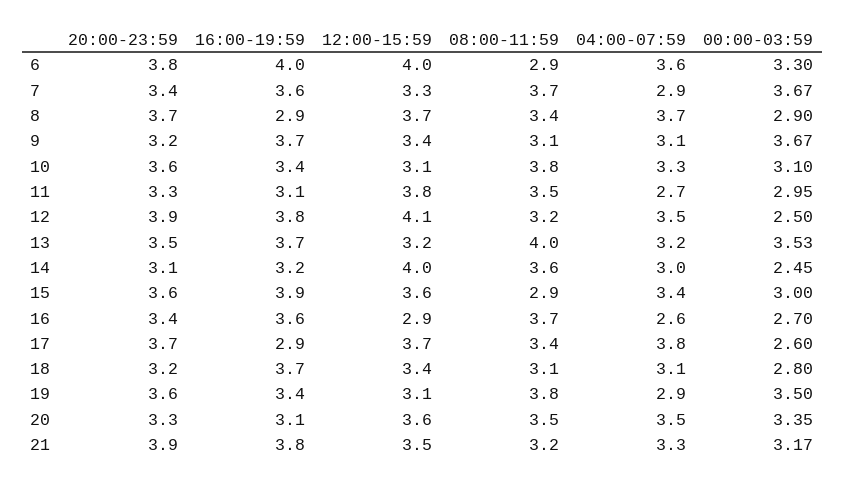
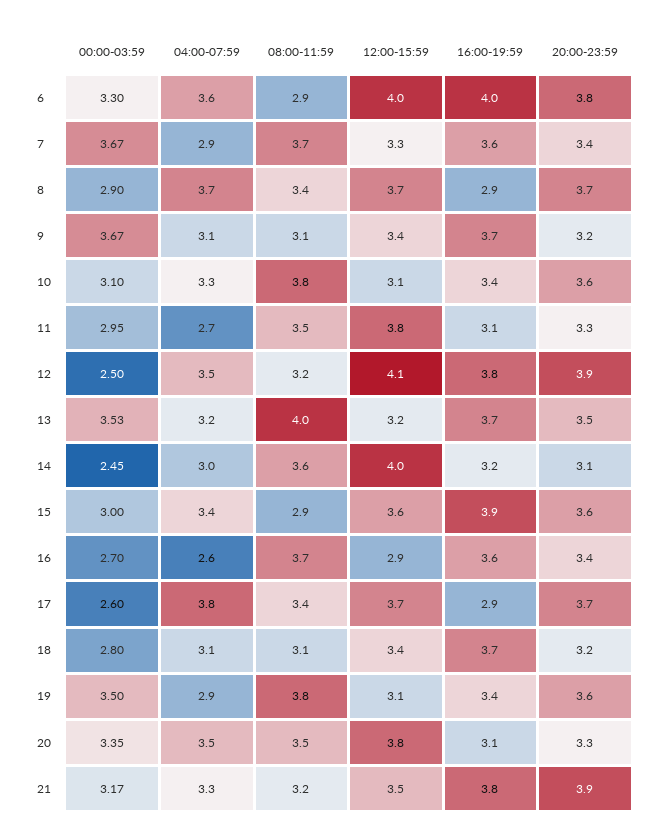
  {
    "20:00-23:59": {
      "6": 3.8,
      "7": 3.4,
      "8": 3.7,
      "9": 3.2,
      "10": 3.6,
      "11": 3.3,
      "12": 3.9,
      "13": 3.5,
      "14": 3.1,
      "15": 3.6,
      "16": 3.4,
      "17": 3.7,
      "18": 3.2,
      "19": 3.6,
      "20": 3.3,
      "21": 3.9
    },
    "16:00-19:59": {
      "6": 4,
      "7": 3.6,
      "8": 2.9,
      "9": 3.7,
      "10": 3.4,
      "11": 3.1,
      "12": 3.8,
      "13": 3.7,
      "14": 3.2,
      "15": 3.9,
      "16": 3.6,
      "17": 2.9,
      "18": 3.7,
      "19": 3.4,
      "20": 3.1,
      "21": 3.8
    },
    "12:00-15:59": {
      "6": 4,
      "7": 3.3,
      "8": 3.7,
      "9": 3.4,
      "10": 3.1,
      "11": 3.8,
      "12": 4.1,
      "13": 3.2,
      "14": 4,
      "15": 3.6,
      "16": 2.9,
      "17": 3.7,
      "18": 3.4,
      "19": 3.1,
-     "20": 3.6,
+     "20": 3.8,
      "21": 3.5
    },
    "08:00-11:59": {
      "6": 2.9,
      "7": 3.7,
      "8": 3.4,
      "9": 3.1,
      "10": 3.8,
      "11": 3.5,
      "12": 3.2,
      "13": 4,
      "14": 3.6,
      "15": 2.9,
      "16": 3.7,
      "17": 3.4,
      "18": 3.1,
      "19": 3.8,
      "20": 3.5,
      "21": 3.2
    },
    "04:00-07:59": {
      "6": 3.6,
      "7": 2.9,
      "8": 3.7,
      "9": 3.1,
      "10": 3.3,
      "11": 2.7,
      "12": 3.5,
      "13": 3.2,
      "14": 3,
      "15": 3.4,
      "16": 2.6,
      "17": 3.8,
      "18": 3.1,
      "19": 2.9,
      "20": 3.5,
      "21": 3.3
    },
    "00:00-03:59": {
      "6": 3.3,
      "7": 3.67,
      "8": 2.9,
      "9": 3.67,
      "10": 3.1,
      "11": 2.95,
      "12": 2.5,
      "13": 3.53,
      "14": 2.45,
      "15": 3,
      "16": 2.7,
      "17": 2.6,
      "18": 2.8,
      "19": 3.5,
      "20": 3.35,
      "21": 3.17
    }
  }

